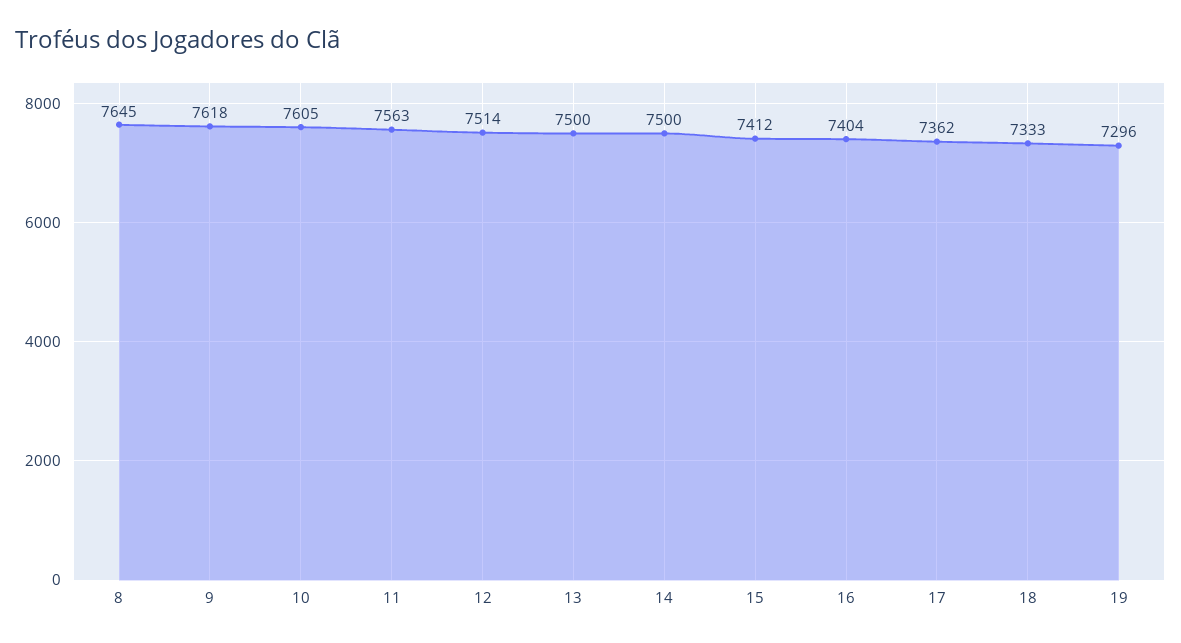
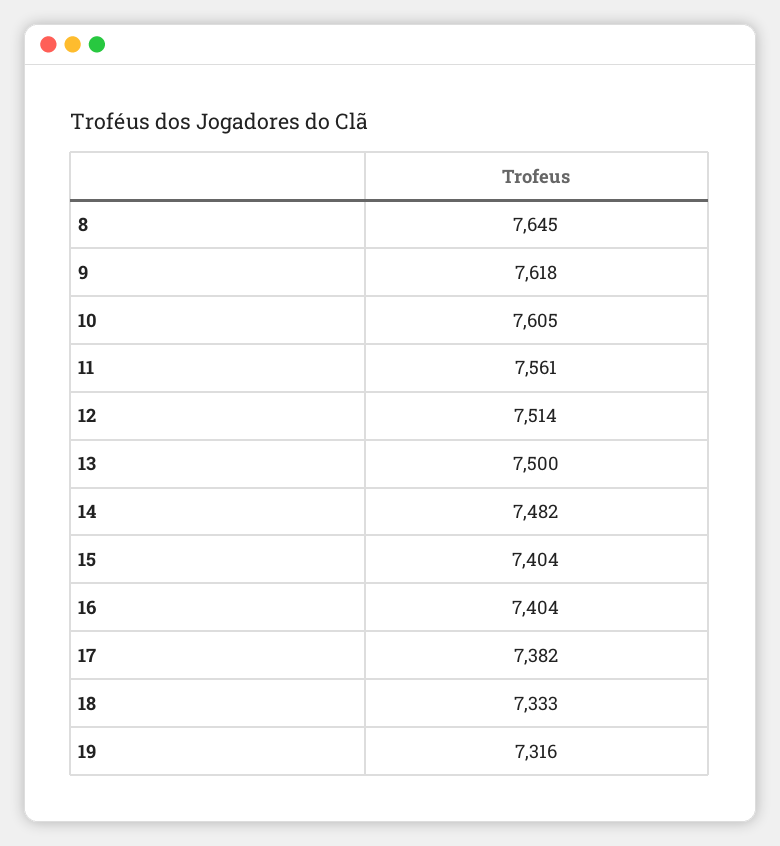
  {
    "8": 7645,
    "9": 7618,
    "10": 7605,
-   "11": 7563,
+   "11": 7561,
    "12": 7514,
    "13": 7500,
-   "14": 7500,
+   "14": 7482,
-   "15": 7412,
+   "15": 7404,
    "16": 7404,
-   "17": 7362,
+   "17": 7382,
    "18": 7333,
-   "19": 7296
+   "19": 7316
  }

